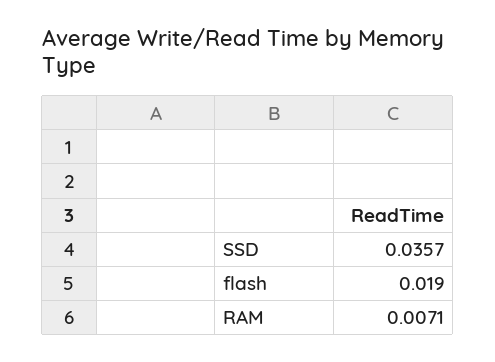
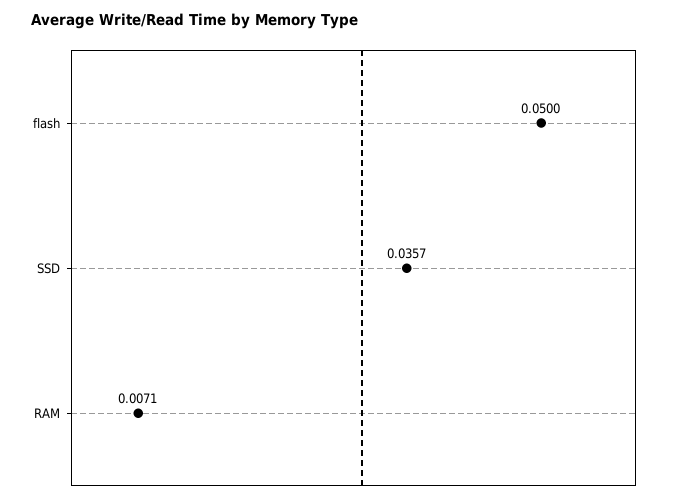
  {
    "SSD": 0.0357,
-   "flash": 0.019,
+   "flash": 0.05,
    "RAM": 0.0071
  }

